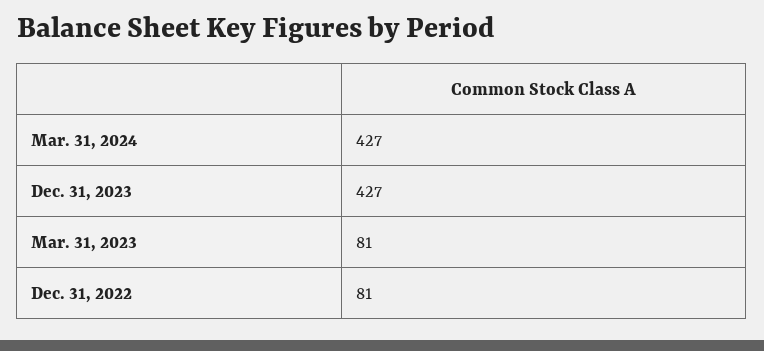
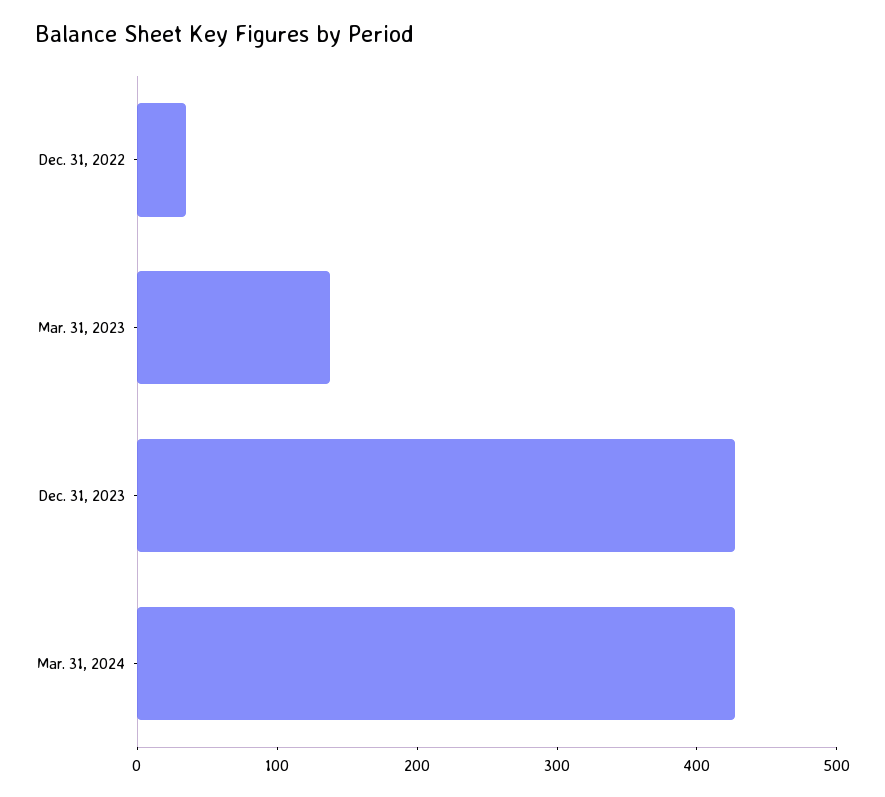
  {
    "Mar. 31, 2024": 427,
    "Dec. 31, 2023": 427,
-   "Mar. 31, 2023": 81,
+   "Mar. 31, 2023": 140,
-   "Dec. 31, 2022": 81
+   "Dec. 31, 2022": 40
  }

